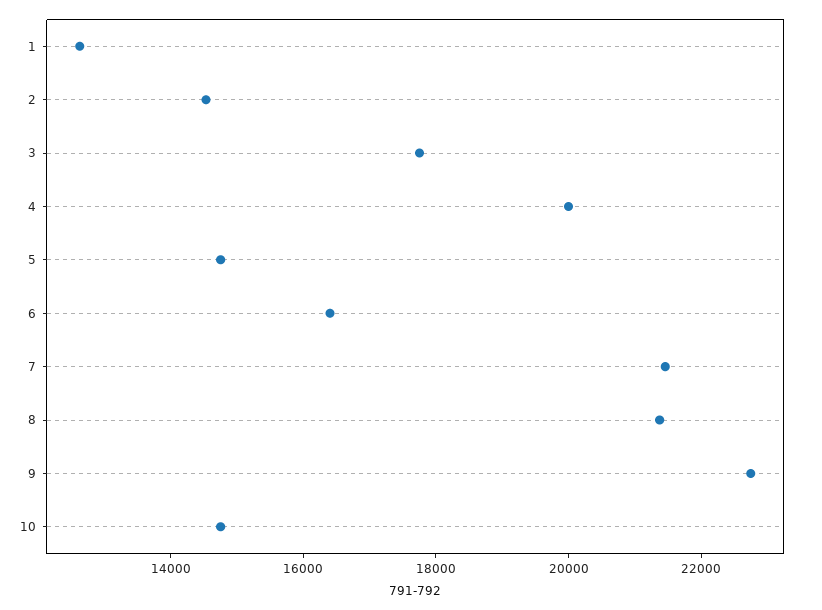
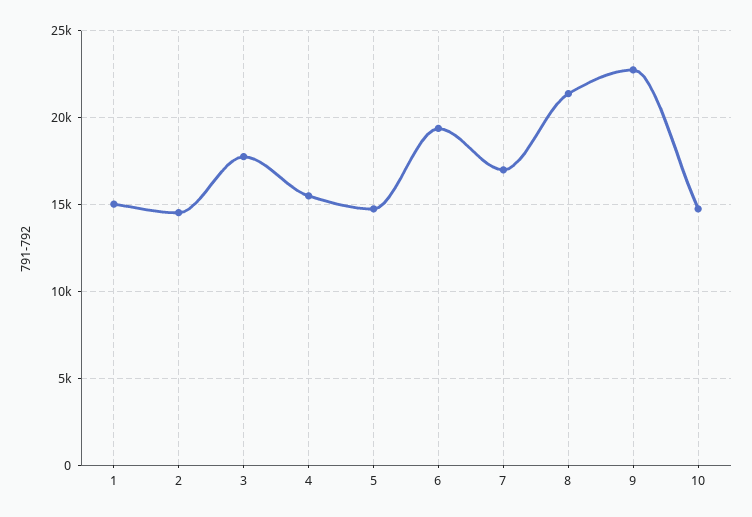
  {
-   "1": 12500,
+   "1": 15000,
    "2": 14500,
    "3": 18000,
-   "4": 20000,
+   "4": 15500,
    "5": 15000,
-   "6": 16500,
+   "6": 19500,
-   "7": 21500,
+   "7": 17000,
    "8": 21500,
    "9": 23000,
    "10": 15000
  }

